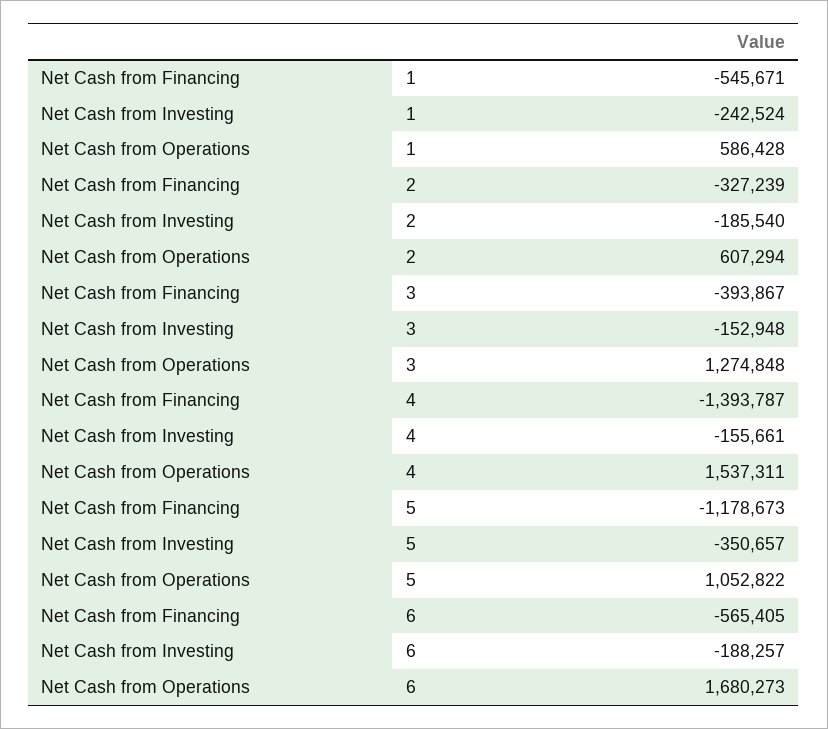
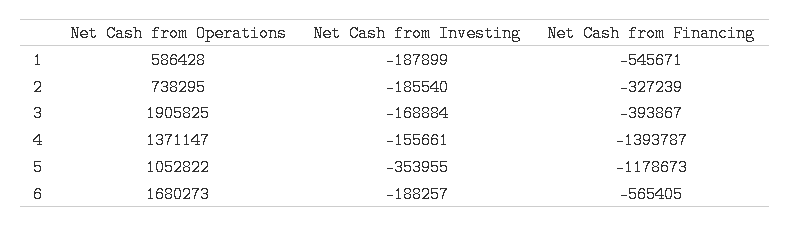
  {
    "Net Cash from Financing": {
      "1": -545671,
      "2": -327239,
      "3": -393867,
      "4": -1393787,
      "5": -1178673,
      "6": -565405
    },
    "Net Cash from Investing": {
-     "1": -242524,
+     "1": -187899,
      "2": -185540,
-     "3": -152948,
+     "3": -168884,
      "4": -155661,
-     "5": -350657,
+     "5": -353955,
      "6": -188257
    },
    "Net Cash from Operations": {
      "1": 586428,
-     "2": 607294,
+     "2": 738295,
-     "3": 1274848,
+     "3": 1905825,
-     "4": 1537311,
+     "4": 1371147,
      "5": 1052822,
      "6": 1680273
    }
  }

